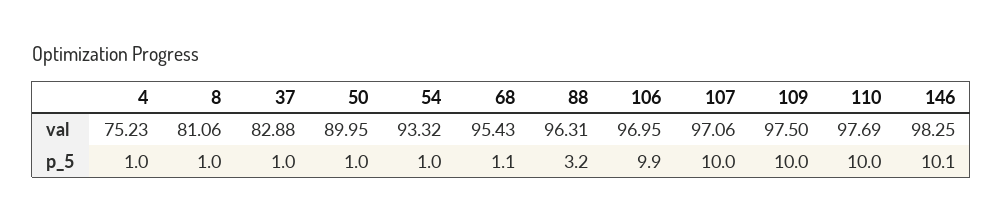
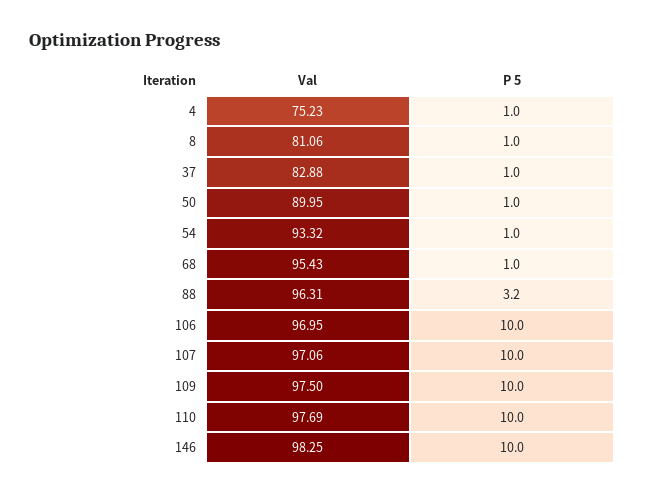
  {
    "4": {
      "val": 75.23,
      "p_5": 1
    },
    "8": {
      "val": 81.06,
      "p_5": 1
    },
    "37": {
      "val": 82.88,
      "p_5": 1
    },
    "50": {
      "val": 89.95,
      "p_5": 1
    },
    "54": {
      "val": 93.32,
      "p_5": 1
    },
    "68": {
      "val": 95.43,
-     "p_5": 1.1
+     "p_5": 1
    },
    "88": {
      "val": 96.31,
      "p_5": 3.2
    },
    "106": {
      "val": 96.95,
-     "p_5": 9.9
+     "p_5": 10
    },
    "107": {
      "val": 97.06,
      "p_5": 10
    },
    "109": {
      "val": 97.5,
      "p_5": 10
    },
    "110": {
      "val": 97.69,
      "p_5": 10
    },
    "146": {
      "val": 98.25,
-     "p_5": 10.1
+     "p_5": 10
    }
  }

